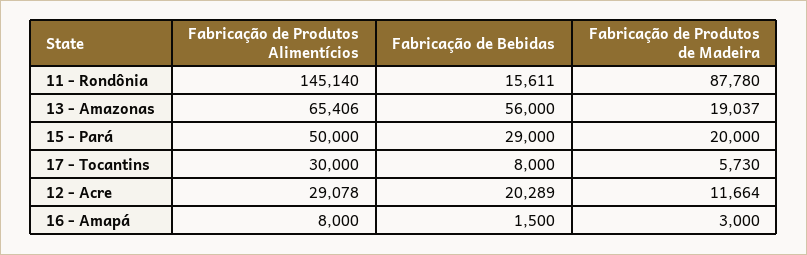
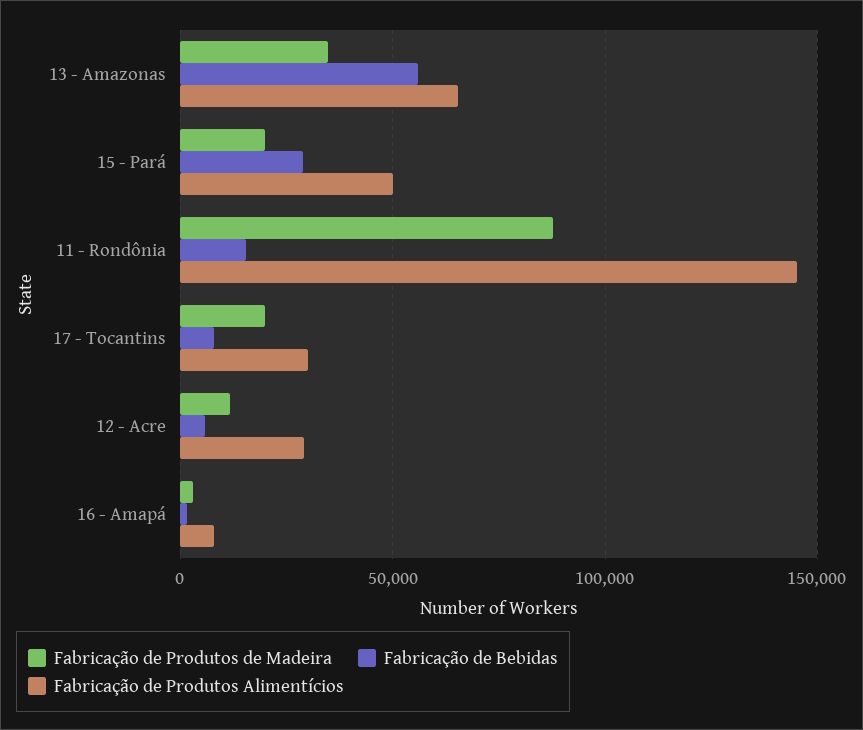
  {
    "Fabricação de Produtos Alimentícios": {
      "11 - Rondônia": 145140,
      "13 - Amazonas": 65406,
      "15 - Pará": 50000,
      "17 - Tocantins": 30000,
      "12 - Acre": 29078,
      "16 - Amapá": 8000
    },
    "Fabricação de Bebidas": {
      "11 - Rondônia": 15611,
      "13 - Amazonas": 56000,
      "15 - Pará": 29000,
      "17 - Tocantins": 8000,
-     "12 - Acre": 20289,
+     "12 - Acre": 5000,
      "16 - Amapá": 1500
    },
    "Fabricação de Produtos de Madeira": {
      "11 - Rondônia": 87780,
-     "13 - Amazonas": 19037,
+     "13 - Amazonas": 35000,
      "15 - Pará": 20000,
-     "17 - Tocantins": 5730,
+     "17 - Tocantins": 20000,
      "12 - Acre": 11664,
      "16 - Amapá": 3000
    }
  }

